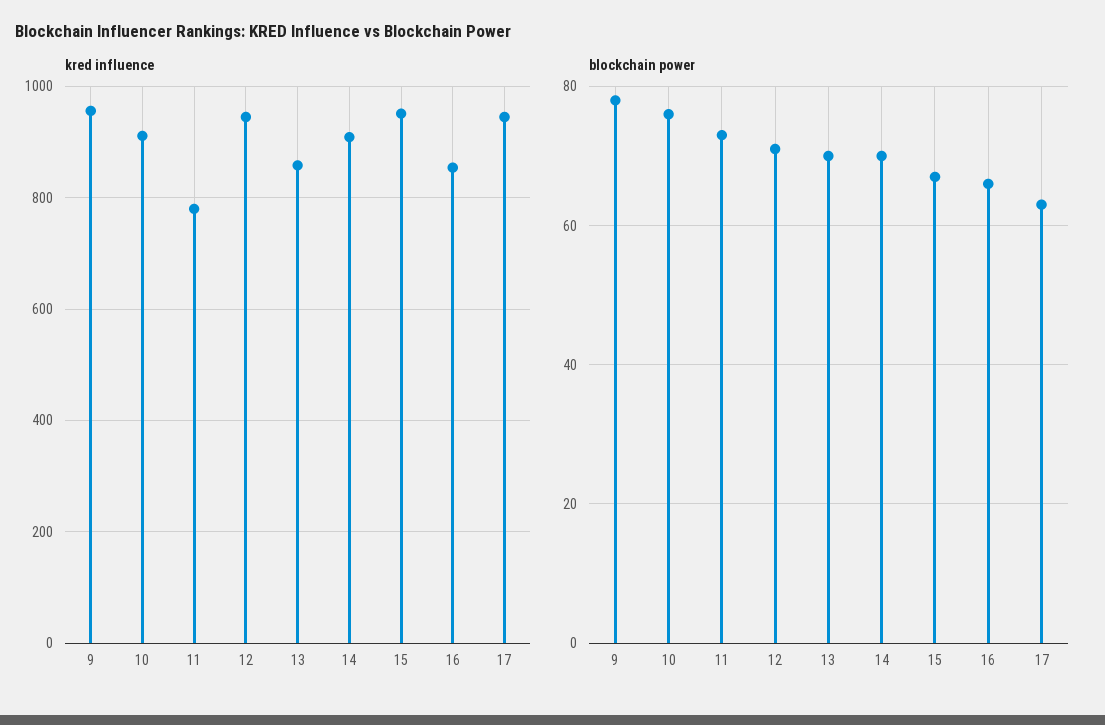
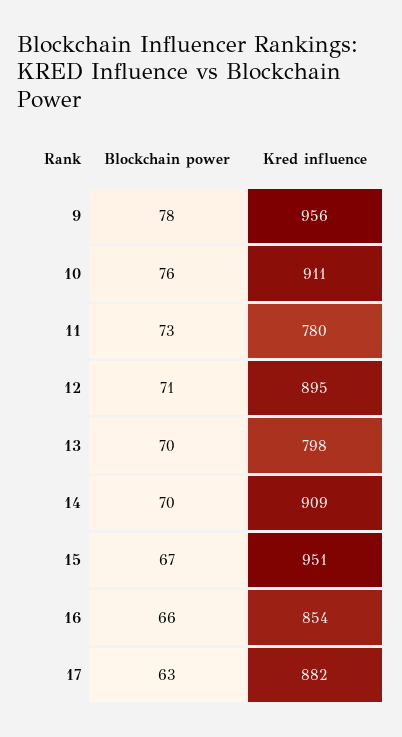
  {
    "kred influence": {
      "9": 956,
      "10": 911,
      "11": 780,
-     "12": 940,
+     "12": 895,
-     "13": 860,
+     "13": 798,
      "14": 909,
      "15": 951,
      "16": 854,
-     "17": 940
+     "17": 882
    },
    "blockchain power": {
      "9": 78,
      "10": 76,
      "11": 73,
      "12": 71,
      "13": 70,
      "14": 70,
      "15": 67,
      "16": 66,
      "17": 63
    }
  }

